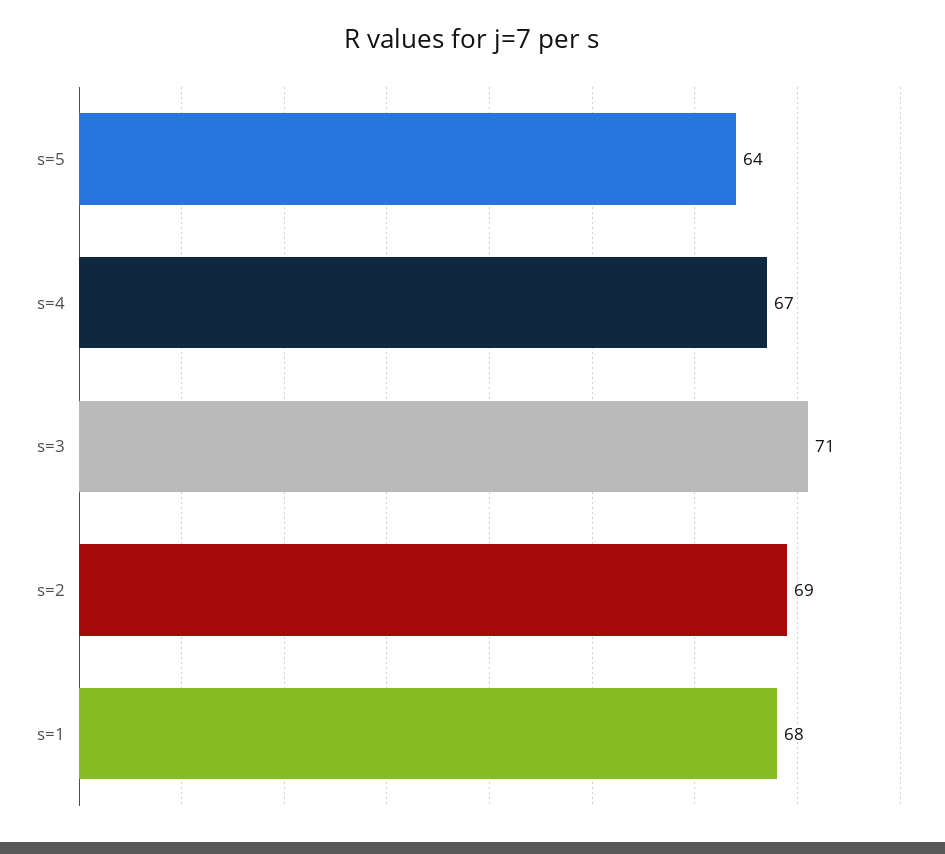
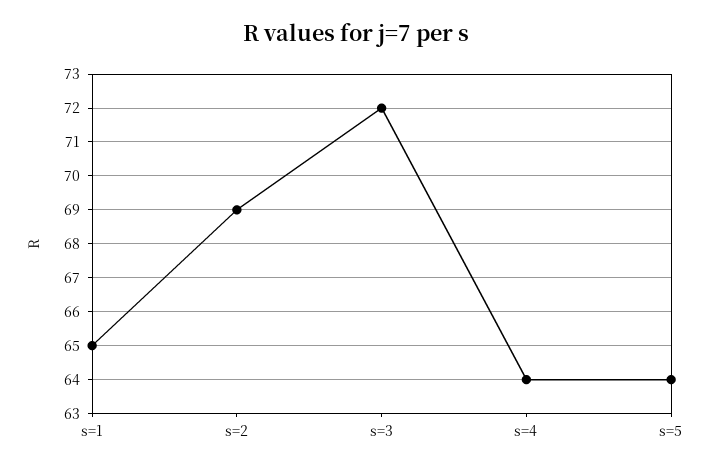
  {
    "s=5": 64,
-   "s=4": 67,
+   "s=4": 64,
-   "s=3": 71,
+   "s=3": 72,
    "s=2": 69,
-   "s=1": 68
+   "s=1": 65
  }

